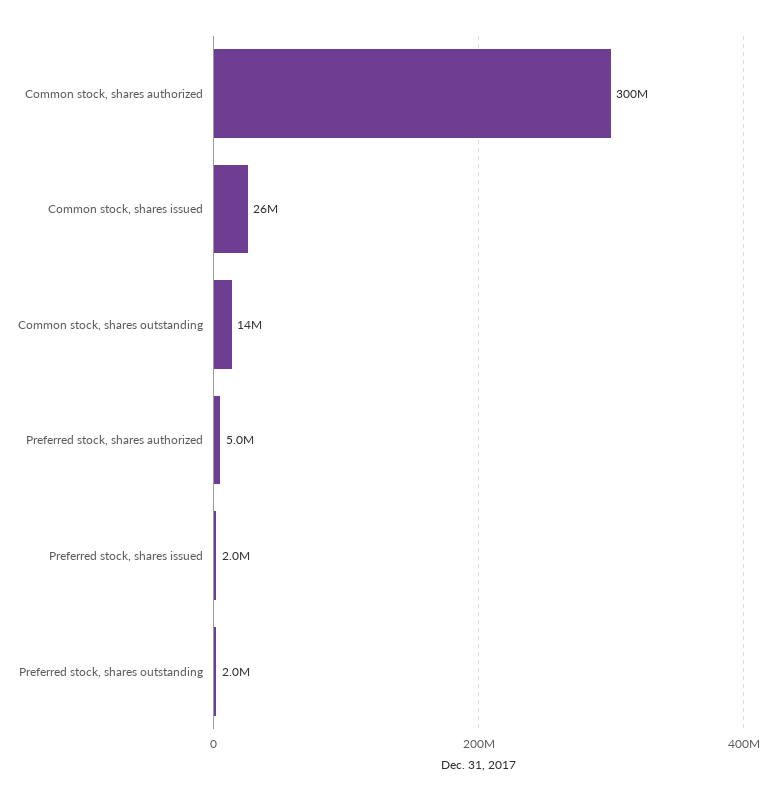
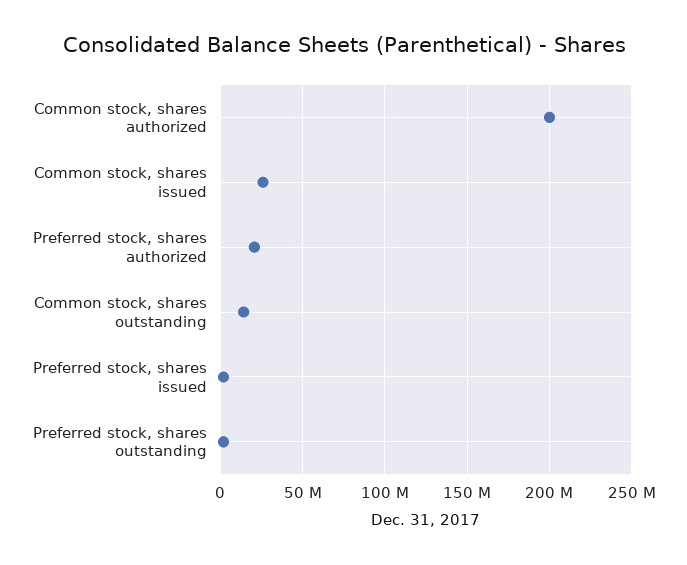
  {
-   "Common stock, shares authorized": 300000000,
+   "Common stock, shares authorized": 200000000,
    "Common stock, shares issued": 26000000,
    "Common stock, shares outstanding": 14000000,
-   "Preferred stock, shares authorized": 5000000,
+   "Preferred stock, shares authorized": 20000000,
    "Preferred stock, shares issued": 2000000,
    "Preferred stock, shares outstanding": 2000000
  }

